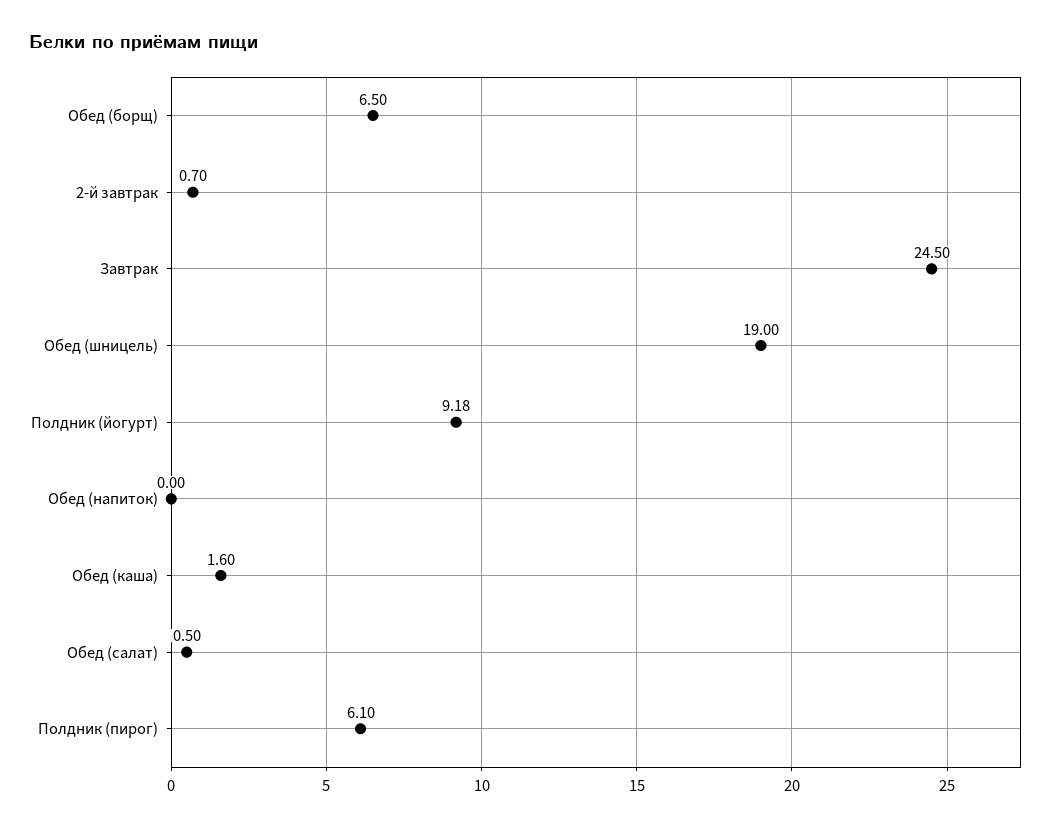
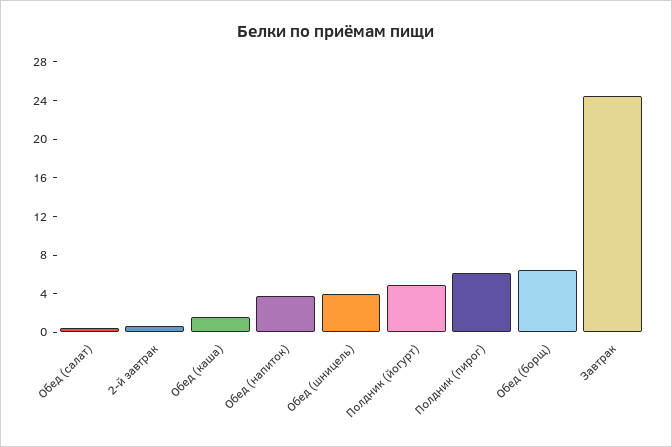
  {
    "Обед (борщ)": 6.5,
    "2-й завтрак": 0.7,
    "Завтрак": 24.5,
-   "Обед (шницель)": 19,
+   "Обед (шницель)": 4,
-   "Полдник (йогурт)": 9.18,
+   "Полдник (йогурт)": 5,
-   "Обед (напиток)": 0,
+   "Обед (напиток)": 4,
    "Обед (каша)": 1.6,
    "Обед (салат)": 0.5,
    "Полдник (пирог)": 6.1
  }

